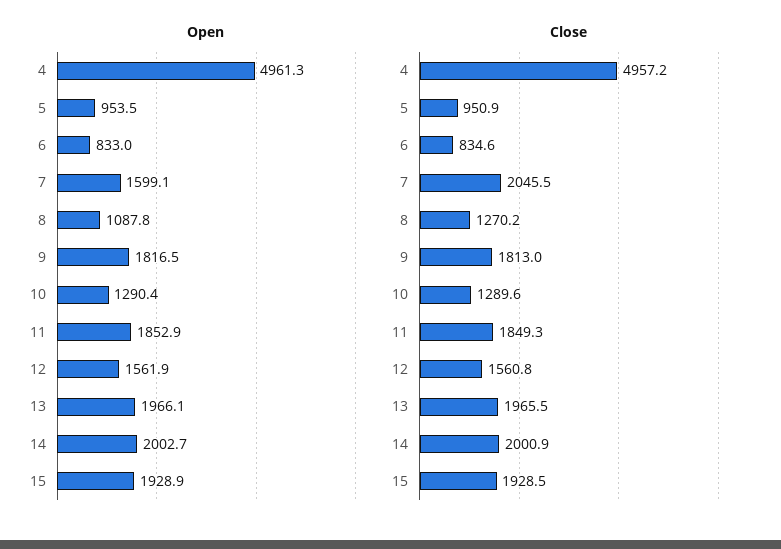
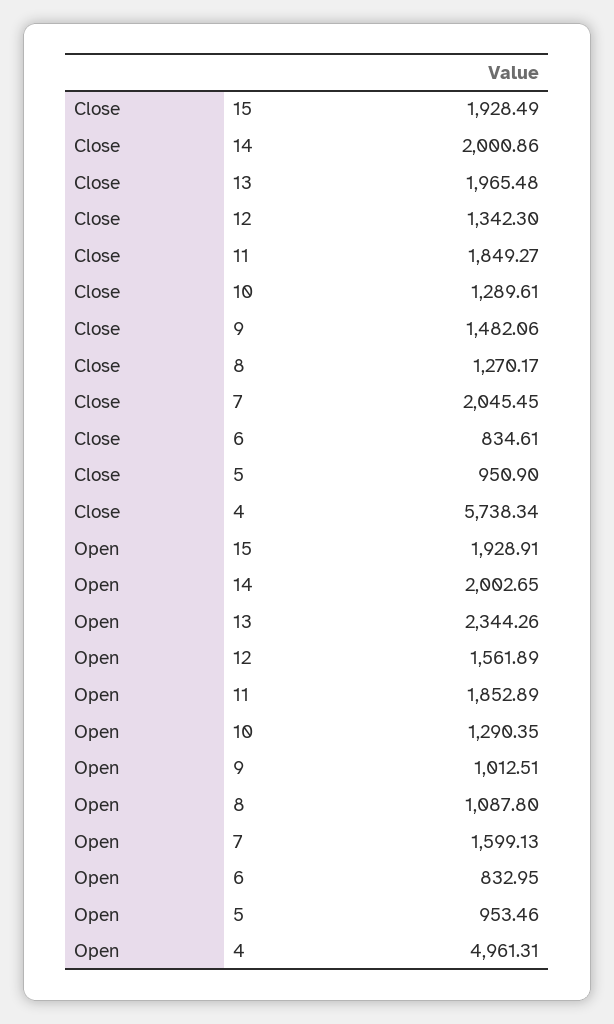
  {
    "Open": {
      "4": 4961.31,
      "5": 953.46,
      "6": 832.95,
      "7": 1599.13,
      "8": 1087.8,
-     "9": 1816.5,
+     "9": 1012.51,
      "10": 1290.35,
      "11": 1852.89,
      "12": 1561.89,
-     "13": 1966.1,
+     "13": 2344.26,
      "14": 2002.65,
      "15": 1928.91
    },
    "Close": {
-     "4": 4957.2,
+     "4": 5738.34,
      "5": 950.9,
      "6": 834.61,
      "7": 2045.45,
      "8": 1270.17,
-     "9": 1813,
+     "9": 1482.06,
      "10": 1289.61,
      "11": 1849.27,
-     "12": 1560.8,
+     "12": 1342.3,
      "13": 1965.48,
      "14": 2000.86,
      "15": 1928.49
    }
  }

